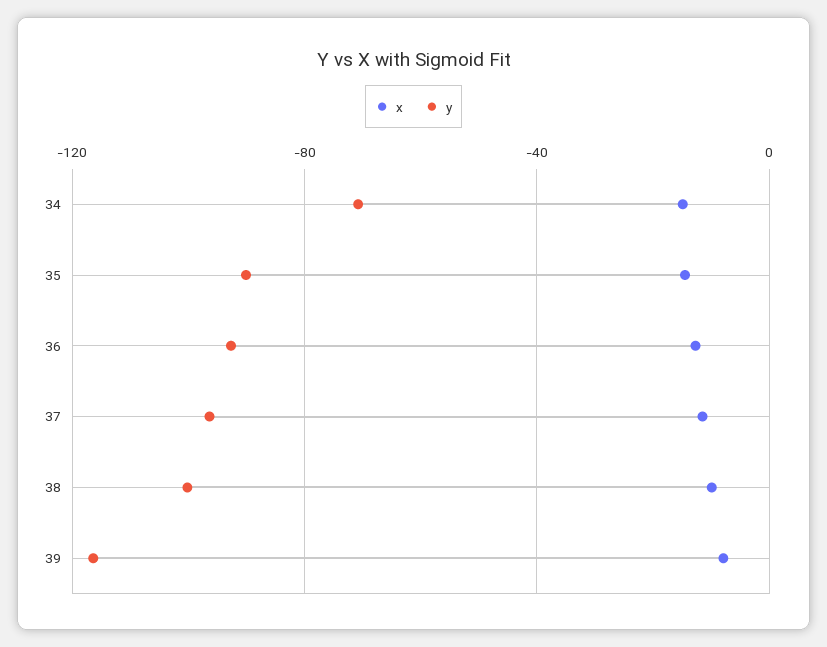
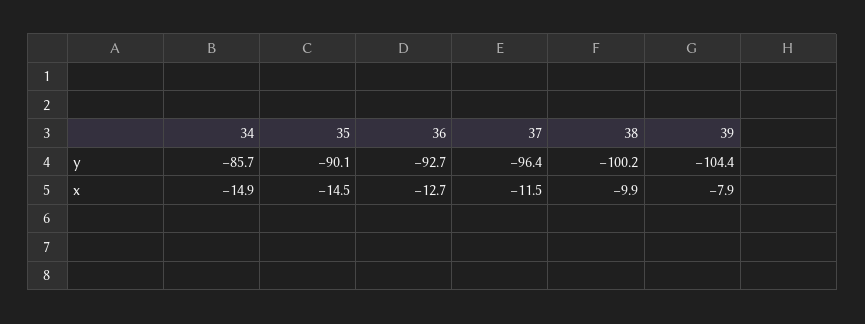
  {
    "x": {
      "34": -14.9,
      "35": -14.5,
      "36": -12.7,
      "37": -11.5,
      "38": -9.9,
      "39": -7.9
    },
    "y": {
-     "34": -70,
+     "34": -85.7,
      "35": -90.1,
      "36": -92.7,
      "37": -96.4,
      "38": -100.2,
-     "39": -115
+     "39": -104.4
    }
  }

